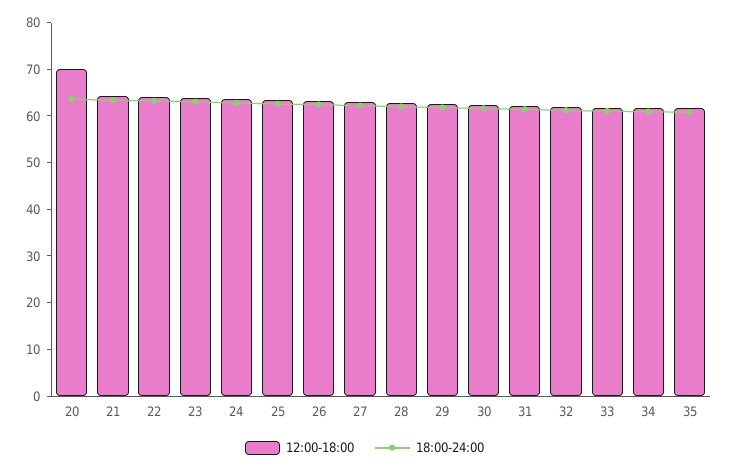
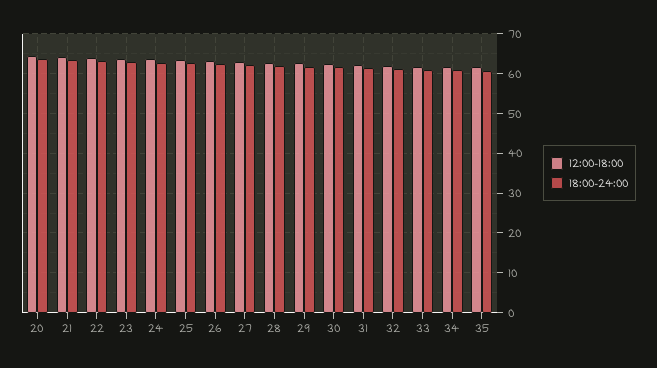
  {
    "12:00-18:00": {
-     "20": 70,
+     "20": 64,
      "21": 64,
      "22": 64,
      "23": 64,
      "24": 64,
      "25": 64,
      "26": 64,
      "27": 64,
      "28": 62,
      "29": 62,
      "30": 62,
      "31": 62,
      "32": 62,
      "33": 62,
      "34": 62,
      "35": 62
    },
    "18:00-24:00": {
      "20": 64,
      "21": 64,
      "22": 64,
      "23": 64,
      "24": 62,
      "25": 62,
      "26": 62,
      "27": 62,
      "28": 62,
      "29": 62,
      "30": 62,
      "31": 62,
      "32": 62,
      "33": 62,
      "34": 60,
      "35": 60
    }
  }

